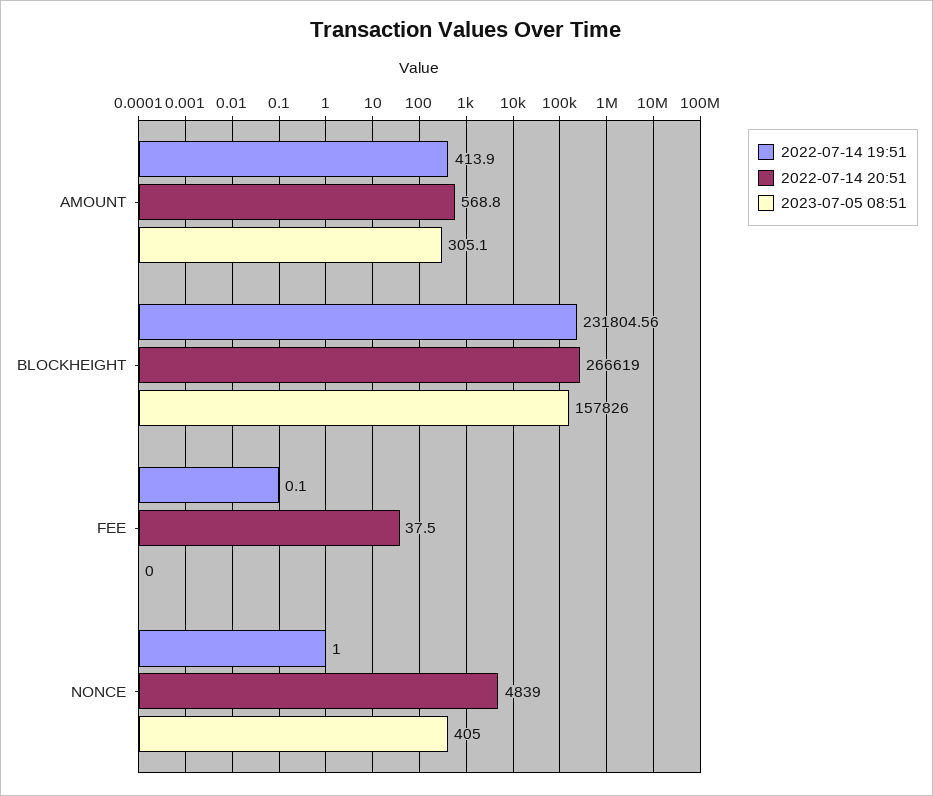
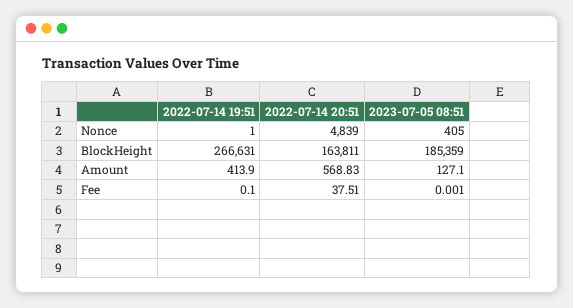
  {
    "2022-07-14 19:51": {
      "AMOUNT": 413.9,
-     "BLOCKHEIGHT": 231804.56,
+     "BLOCKHEIGHT": 266631,
      "FEE": 0.1,
      "NONCE": 1
    },
    "2022-07-14 20:51": {
      "AMOUNT": 568.83,
-     "BLOCKHEIGHT": 266619,
+     "BLOCKHEIGHT": 163811,
      "FEE": 37.51,
      "NONCE": 4839
    },
    "2023-07-05 08:51": {
-     "AMOUNT": 305.1,
+     "AMOUNT": 127.1,
-     "BLOCKHEIGHT": 157826,
+     "BLOCKHEIGHT": 185359,
      "FEE": 0.001,
      "NONCE": 405
    }
  }

